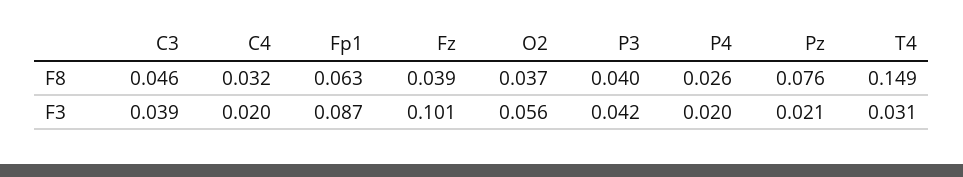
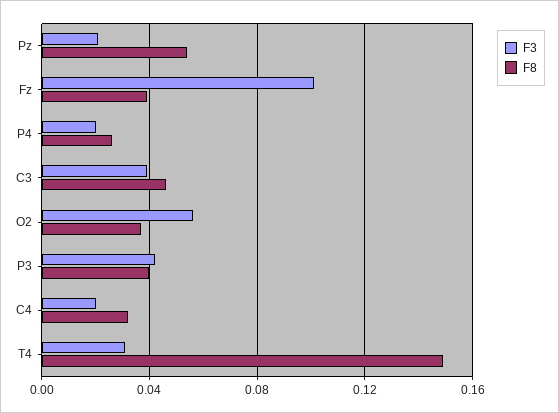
  {
    "F8": {
      "C3": 0.046,
      "C4": 0.032,
-     "Fp1": 0.063,
      "Fz": 0.039,
      "O2": 0.037,
      "P3": 0.04,
      "P4": 0.026,
-     "Pz": 0.076,
+     "Pz": 0.055,
      "T4": 0.149
    },
    "F3": {
      "C3": 0.039,
      "C4": 0.02,
-     "Fp1": 0.087,
      "Fz": 0.101,
      "O2": 0.056,
      "P3": 0.042,
      "P4": 0.02,
      "Pz": 0.021,
      "T4": 0.031
    }
  }

